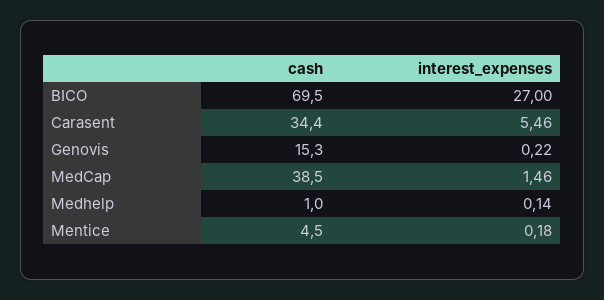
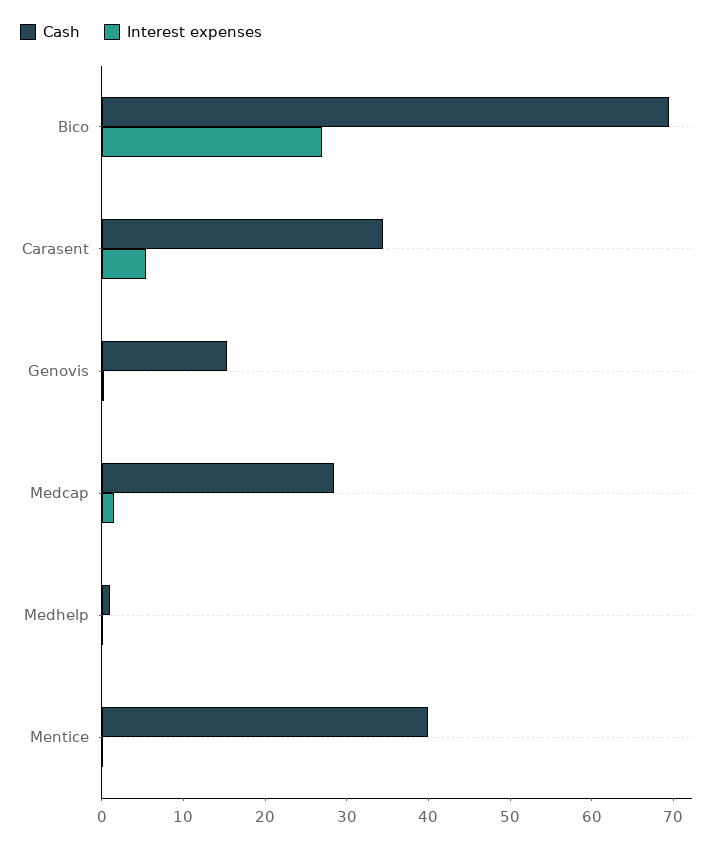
  {
    "cash": {
      "BICO": 69.5,
      "Carasent": 34.4,
      "Genovis": 15.3,
-     "MedCap": 38.5,
+     "MedCap": 28,
      "Medhelp": 1,
-     "Mentice": 4.5
+     "Mentice": 40
    },
    "interest_expenses": {
      "BICO": 27,
      "Carasent": 5.46,
      "Genovis": 0.22,
      "MedCap": 1.46,
      "Medhelp": 0.14,
      "Mentice": 0.18
    }
  }

